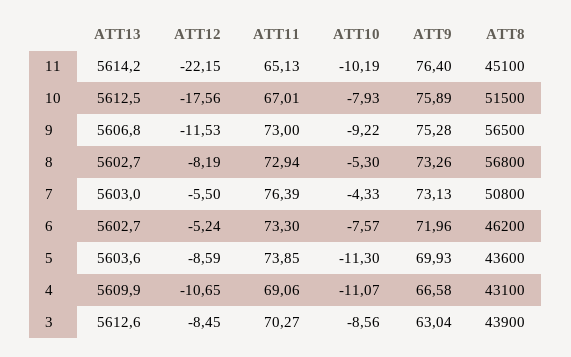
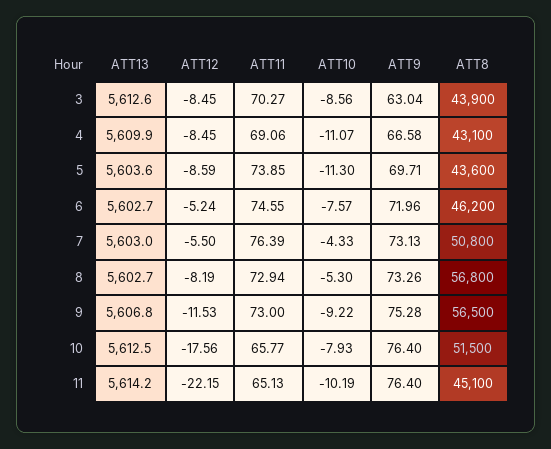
  {
    "ATT13": {
      "11": 5614.2,
      "10": 5612.5,
      "9": 5606.8,
      "8": 5602.7,
      "7": 5603,
      "6": 5602.7,
      "5": 5603.6,
      "4": 5609.9,
      "3": 5612.6
    },
    "ATT12": {
      "11": -22.15,
      "10": -17.56,
      "9": -11.53,
      "8": -8.19,
      "7": -5.5,
      "6": -5.24,
      "5": -8.59,
-     "4": -10.65,
+     "4": -8.45,
      "3": -8.45
    },
    "ATT11": {
      "11": 65.13,
-     "10": 67.01,
+     "10": 65.77,
      "9": 73,
      "8": 72.94,
      "7": 76.39,
-     "6": 73.3,
+     "6": 74.55,
      "5": 73.85,
      "4": 69.06,
      "3": 70.27
    },
    "ATT10": {
      "11": -10.19,
      "10": -7.93,
      "9": -9.22,
      "8": -5.3,
      "7": -4.33,
      "6": -7.57,
      "5": -11.3,
      "4": -11.07,
      "3": -8.56
    },
    "ATT9": {
      "11": 76.4,
-     "10": 75.89,
+     "10": 76.4,
      "9": 75.28,
      "8": 73.26,
      "7": 73.13,
      "6": 71.96,
-     "5": 69.93,
+     "5": 69.71,
      "4": 66.58,
      "3": 63.04
    },
    "ATT8": {
      "11": 45100,
      "10": 51500,
      "9": 56500,
      "8": 56800,
      "7": 50800,
      "6": 46200,
      "5": 43600,
      "4": 43100,
      "3": 43900
    }
  }

